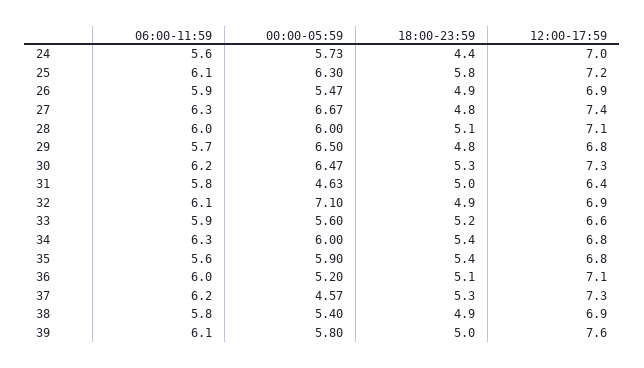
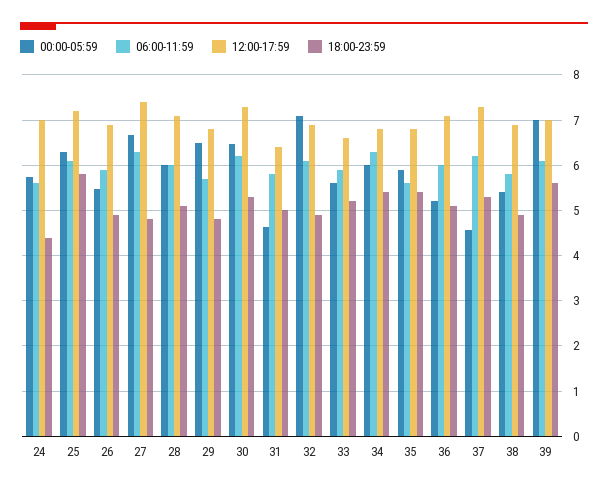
  {
    "06:00-11:59": {
      "24": 5.6,
      "25": 6.1,
      "26": 5.9,
      "27": 6.3,
      "28": 6,
      "29": 5.7,
      "30": 6.2,
      "31": 5.8,
      "32": 6.1,
      "33": 5.9,
      "34": 6.3,
      "35": 5.6,
      "36": 6,
      "37": 6.2,
      "38": 5.8,
      "39": 6.1
    },
    "00:00-05:59": {
      "24": 5.73,
      "25": 6.3,
      "26": 5.47,
      "27": 6.67,
      "28": 6,
      "29": 6.5,
      "30": 6.47,
      "31": 4.63,
      "32": 7.1,
      "33": 5.6,
      "34": 6,
      "35": 5.9,
      "36": 5.2,
      "37": 4.57,
      "38": 5.4,
-     "39": 5.8
+     "39": 7
    },
    "18:00-23:59": {
      "24": 4.4,
      "25": 5.8,
      "26": 4.9,
      "27": 4.8,
      "28": 5.1,
      "29": 4.8,
      "30": 5.3,
      "31": 5,
      "32": 4.9,
      "33": 5.2,
      "34": 5.4,
      "35": 5.4,
      "36": 5.1,
      "37": 5.3,
      "38": 4.9,
-     "39": 5
+     "39": 5.6
    },
    "12:00-17:59": {
      "24": 7,
      "25": 7.2,
      "26": 6.9,
      "27": 7.4,
      "28": 7.1,
      "29": 6.8,
      "30": 7.3,
      "31": 6.4,
      "32": 6.9,
      "33": 6.6,
      "34": 6.8,
      "35": 6.8,
      "36": 7.1,
      "37": 7.3,
      "38": 6.9,
-     "39": 7.6
+     "39": 7
    }
  }

